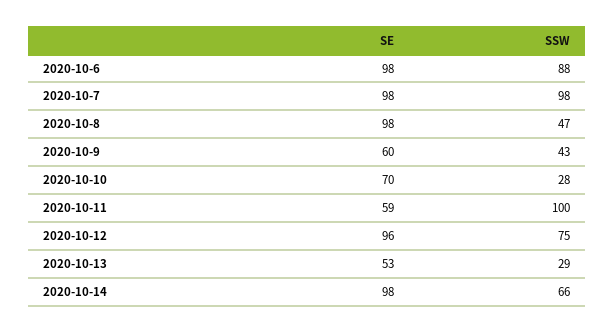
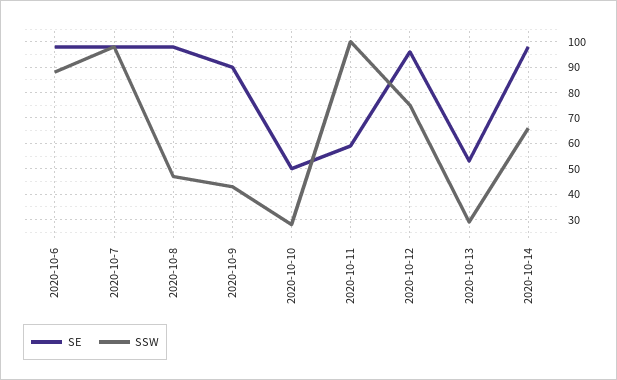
  {
    "SE": {
      "2020-10-6": 98,
      "2020-10-7": 98,
      "2020-10-8": 98,
-     "2020-10-9": 60,
+     "2020-10-9": 90,
-     "2020-10-10": 70,
+     "2020-10-10": 50,
      "2020-10-11": 59,
      "2020-10-12": 96,
      "2020-10-13": 53,
      "2020-10-14": 98
    },
    "SSW": {
      "2020-10-6": 88,
      "2020-10-7": 98,
      "2020-10-8": 47,
      "2020-10-9": 43,
      "2020-10-10": 28,
      "2020-10-11": 100,
      "2020-10-12": 75,
      "2020-10-13": 29,
      "2020-10-14": 66
    }
  }

